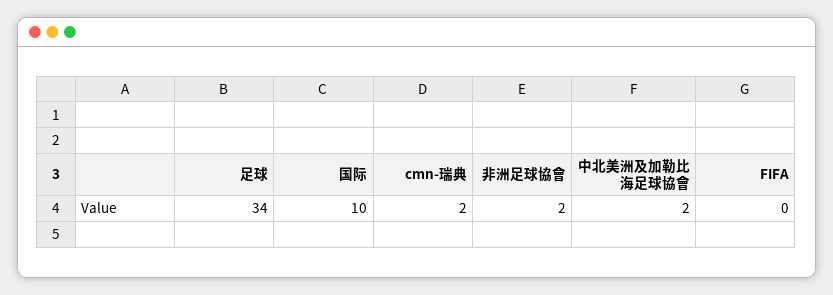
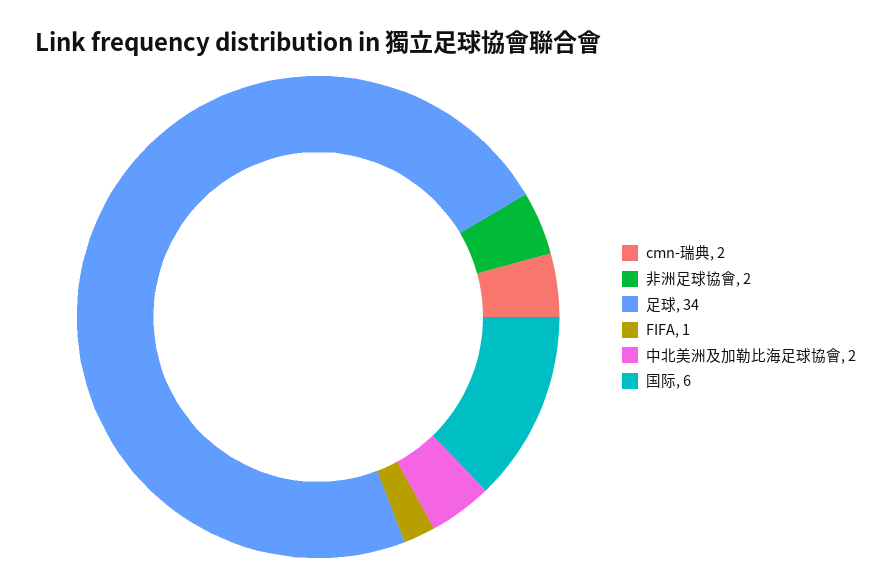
  {
    "足球": 34,
-   "国际": 10,
+   "国际": 6,
    "cmn-瑞典": 2,
    "非洲足球協會": 2,
    "中北美洲及加勒比海足球協會": 2,
-   "FIFA": 0
+   "FIFA": 1
  }

